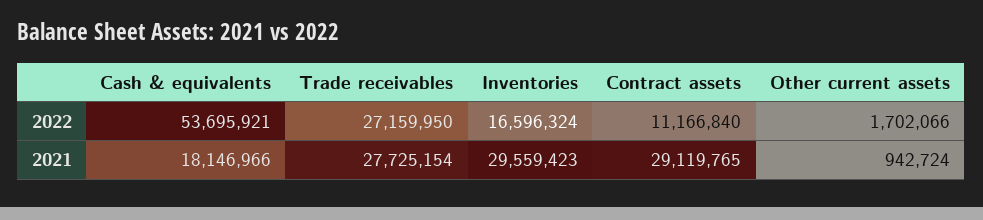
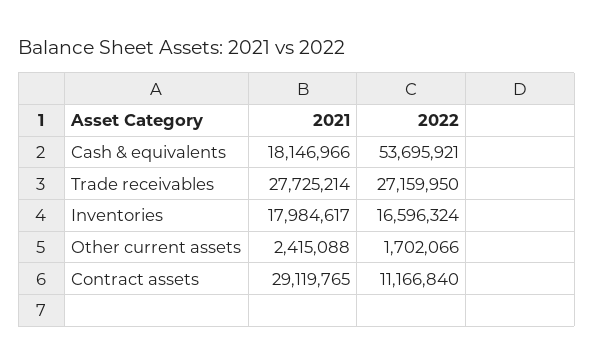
  {
    "Cash & equivalents": {
      "2022": 53695921,
      "2021": 18146966
    },
    "Trade receivables": {
      "2022": 27159950,
-     "2021": 27725154
+     "2021": 27725214
    },
    "Inventories": {
      "2022": 16596324,
-     "2021": 29559423
+     "2021": 17984617
    },
    "Contract assets": {
      "2022": 11166840,
      "2021": 29119765
    },
    "Other current assets": {
      "2022": 1702066,
-     "2021": 942724
+     "2021": 2415088
    }
  }

